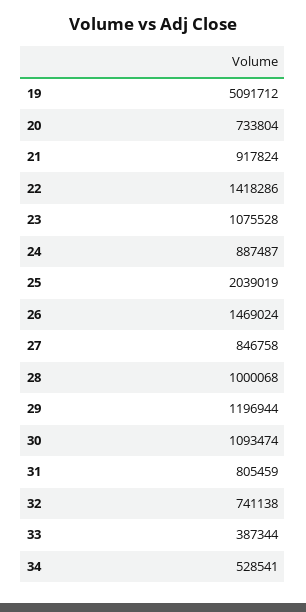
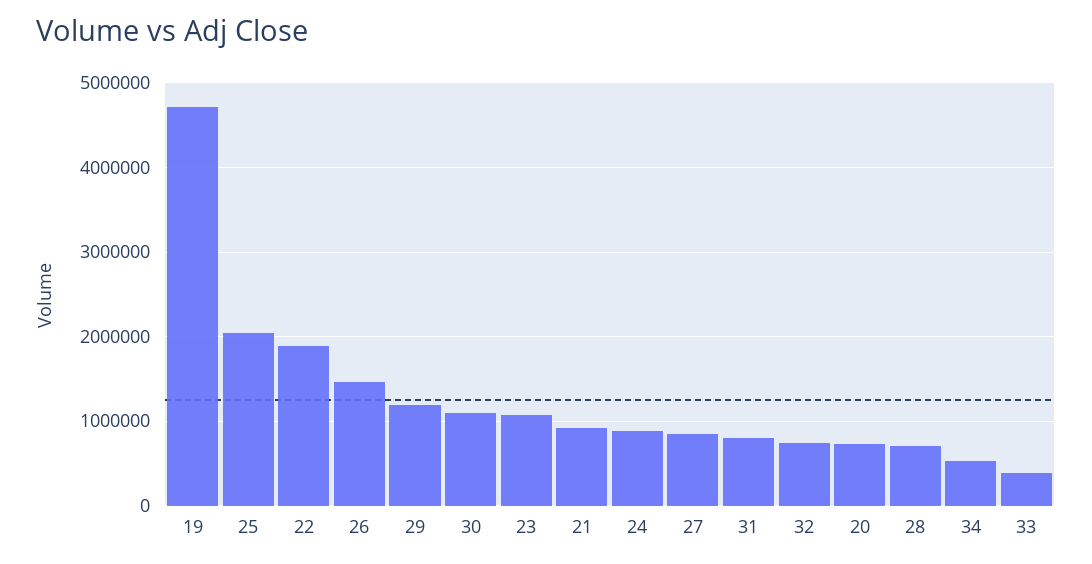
  {
-   "19": 5091712,
+   "19": 4700000,
    "20": 733804,
    "21": 917824,
-   "22": 1418286,
+   "22": 1900000,
    "23": 1075528,
    "24": 887487,
    "25": 2039019,
    "26": 1469024,
    "27": 846758,
-   "28": 1000068,
+   "28": 700000,
    "29": 1196944,
    "30": 1093474,
    "31": 805459,
    "32": 741138,
    "33": 387344,
    "34": 528541
  }

